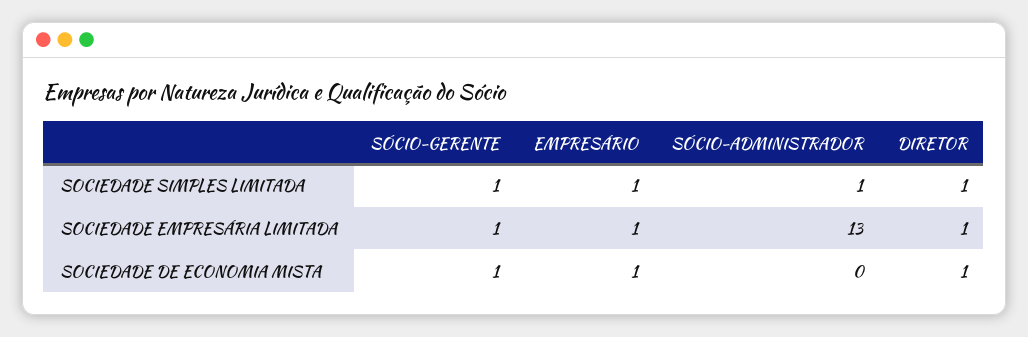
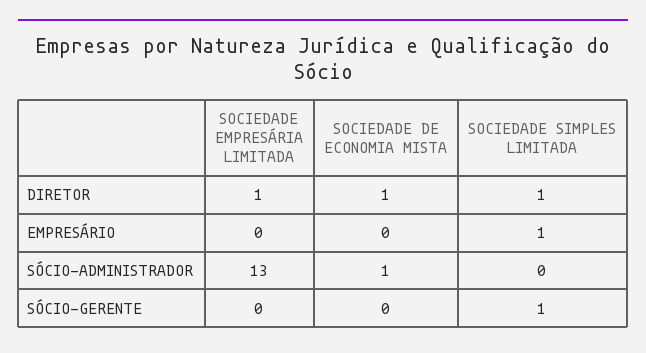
  {
    "SÓCIO-GERENTE": {
      "SOCIEDADE SIMPLES LIMITADA": 1,
-     "SOCIEDADE EMPRESÁRIA LIMITADA": 1,
+     "SOCIEDADE EMPRESÁRIA LIMITADA": 0,
-     "SOCIEDADE DE ECONOMIA MISTA": 1
+     "SOCIEDADE DE ECONOMIA MISTA": 0
    },
    "EMPRESÁRIO": {
      "SOCIEDADE SIMPLES LIMITADA": 1,
-     "SOCIEDADE EMPRESÁRIA LIMITADA": 1,
+     "SOCIEDADE EMPRESÁRIA LIMITADA": 0,
-     "SOCIEDADE DE ECONOMIA MISTA": 1
+     "SOCIEDADE DE ECONOMIA MISTA": 0
    },
    "SÓCIO-ADMINISTRADOR": {
-     "SOCIEDADE SIMPLES LIMITADA": 1,
+     "SOCIEDADE SIMPLES LIMITADA": 0,
      "SOCIEDADE EMPRESÁRIA LIMITADA": 13,
-     "SOCIEDADE DE ECONOMIA MISTA": 0
+     "SOCIEDADE DE ECONOMIA MISTA": 1
    },
    "DIRETOR": {
      "SOCIEDADE SIMPLES LIMITADA": 1,
      "SOCIEDADE EMPRESÁRIA LIMITADA": 1,
      "SOCIEDADE DE ECONOMIA MISTA": 1
    }
  }

